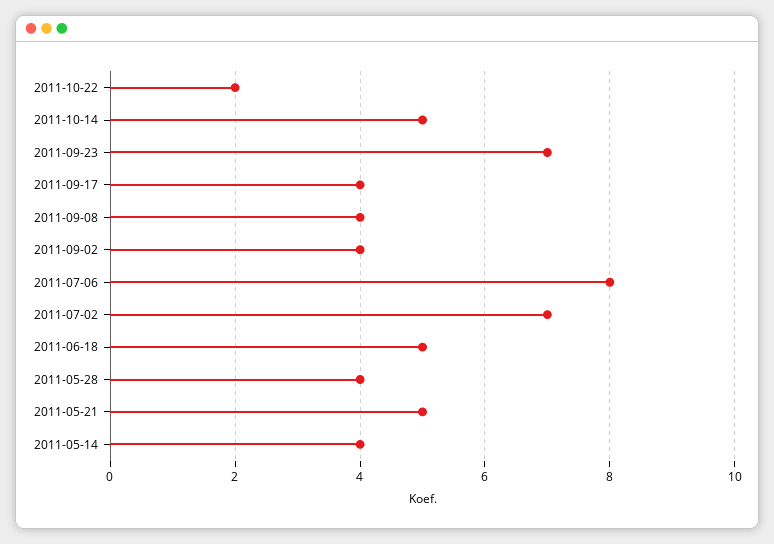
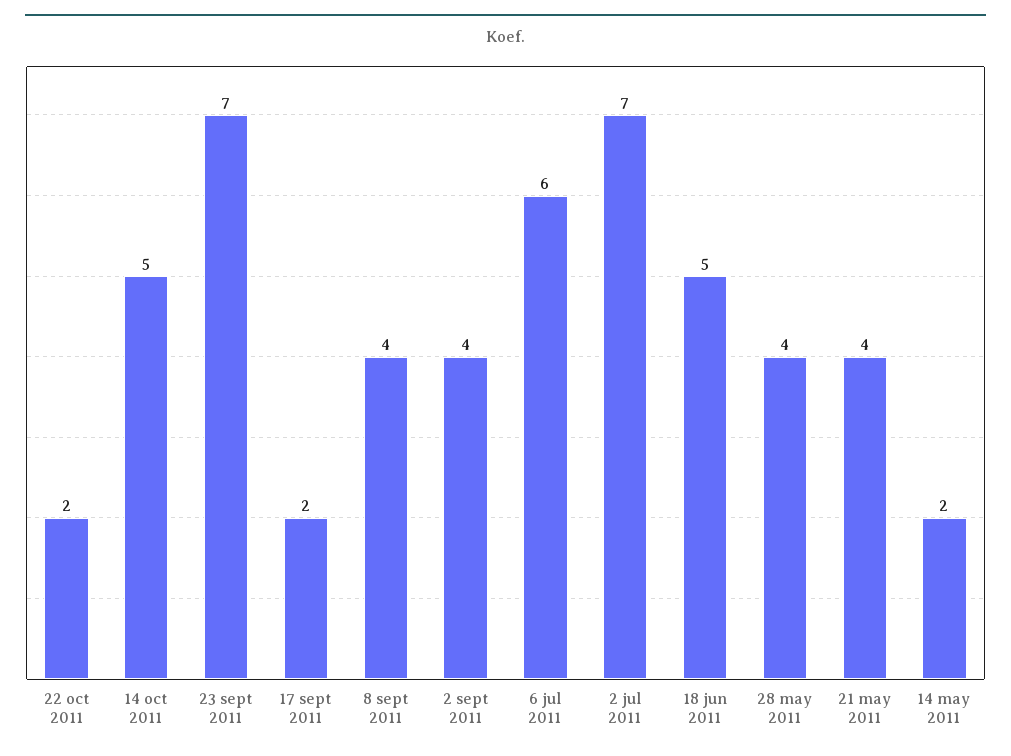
  {
    "2011-10-22": 2,
    "2011-10-14": 5,
    "2011-09-23": 7,
-   "2011-09-17": 4,
+   "2011-09-17": 2,
    "2011-09-08": 4,
    "2011-09-02": 4,
-   "2011-07-06": 8,
+   "2011-07-06": 6,
    "2011-07-02": 7,
    "2011-06-18": 5,
    "2011-05-28": 4,
-   "2011-05-21": 5,
+   "2011-05-21": 4,
-   "2011-05-14": 4
+   "2011-05-14": 2
  }

